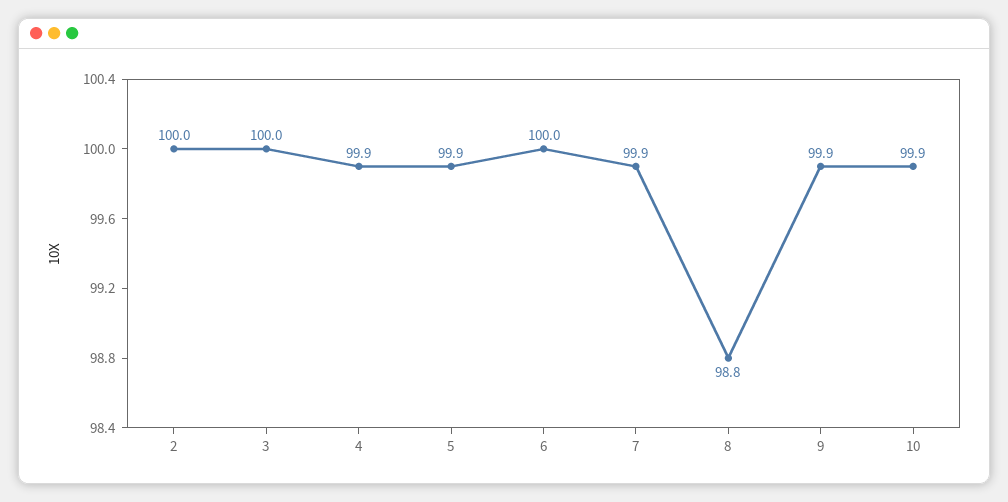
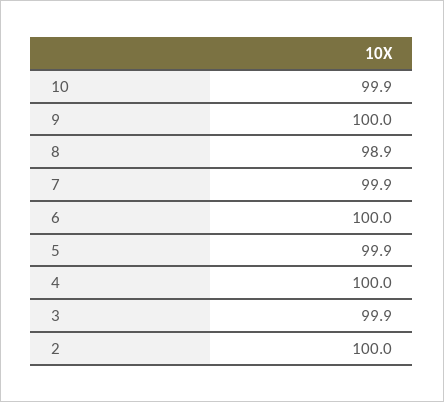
  {
    "2": 100,
-   "3": 100,
+   "3": 99.9,
-   "4": 99.9,
+   "4": 100,
    "5": 99.9,
    "6": 100,
    "7": 99.9,
-   "8": 98.8,
+   "8": 98.9,
-   "9": 99.9,
+   "9": 100,
    "10": 99.9
  }

